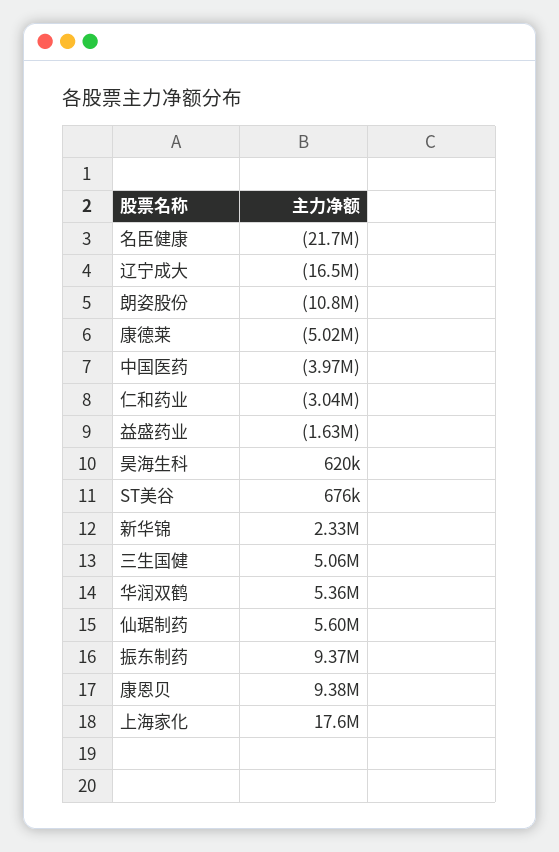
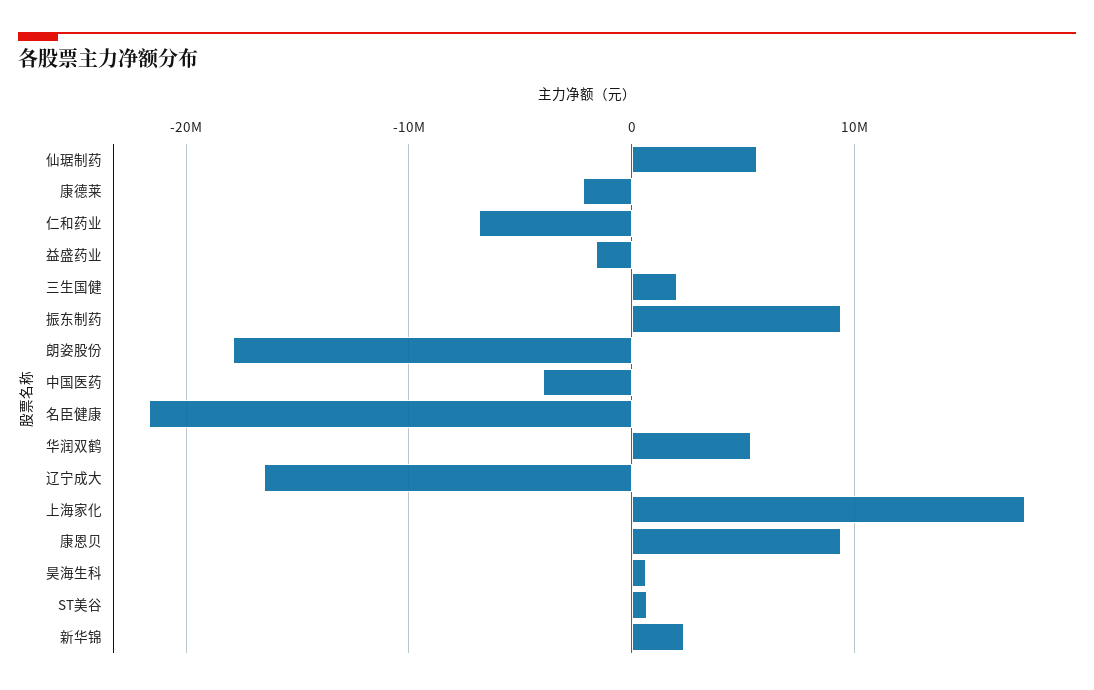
  {
    "名臣健康": -21700000,
    "辽宁成大": -16500000,
-   "朗姿股份": -10800000,
+   "朗姿股份": -18000000,
-   "康德莱": -5020000,
+   "康德莱": -2000000,
    "中国医药": -3970000,
-   "仁和药业": -3040000,
+   "仁和药业": -7000000,
    "益盛药业": -1630000,
    "昊海生科": 620000,
    "ST美谷": 676000,
    "新华锦": 2330000,
-   "三生国健": 5060000,
+   "三生国健": 2000000,
    "华润双鹤": 5360000,
    "仙琚制药": 5600000,
    "振东制药": 9370000,
    "康恩贝": 9380000,
    "上海家化": 17600000
  }

